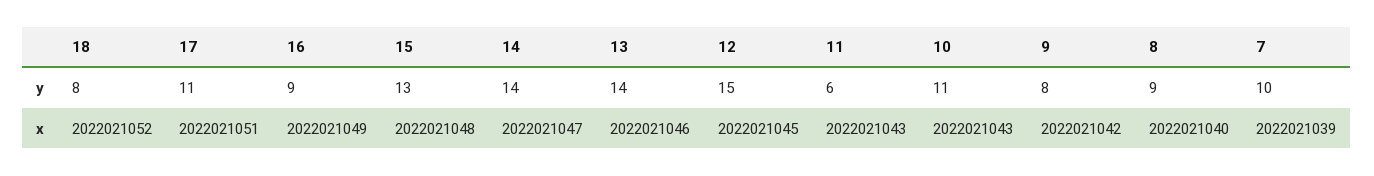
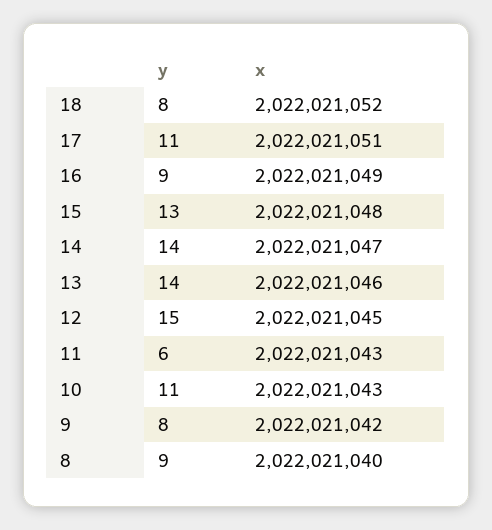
  {
    "18": {
      "y": 8,
      "x": 2022021052
    },
    "17": {
      "y": 11,
      "x": 2022021051
    },
    "16": {
      "y": 9,
      "x": 2022021049
    },
    "15": {
      "y": 13,
      "x": 2022021048
    },
    "14": {
      "y": 14,
      "x": 2022021047
    },
    "13": {
      "y": 14,
      "x": 2022021046
    },
    "12": {
      "y": 15,
      "x": 2022021045
    },
    "11": {
      "y": 6,
      "x": 2022021043
    },
    "10": {
      "y": 11,
      "x": 2022021043
    },
    "9": {
      "y": 8,
      "x": 2022021042
    },
    "8": {
      "y": 9,
      "x": 2022021040
-   },
+   }
-   "7": {
-     "y": 10,
-     "x": 2022021039
-   }
  }

